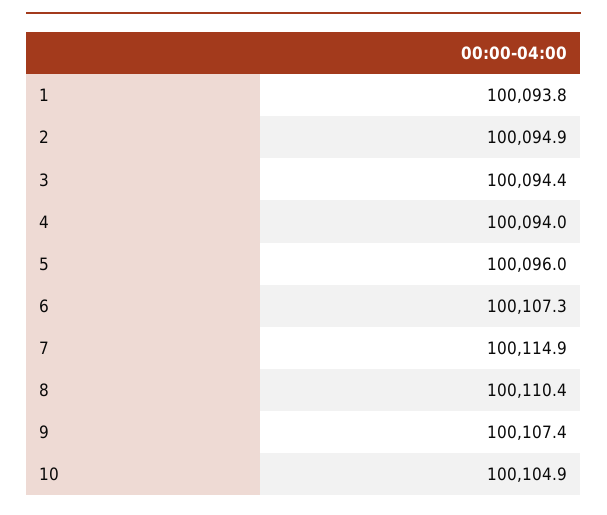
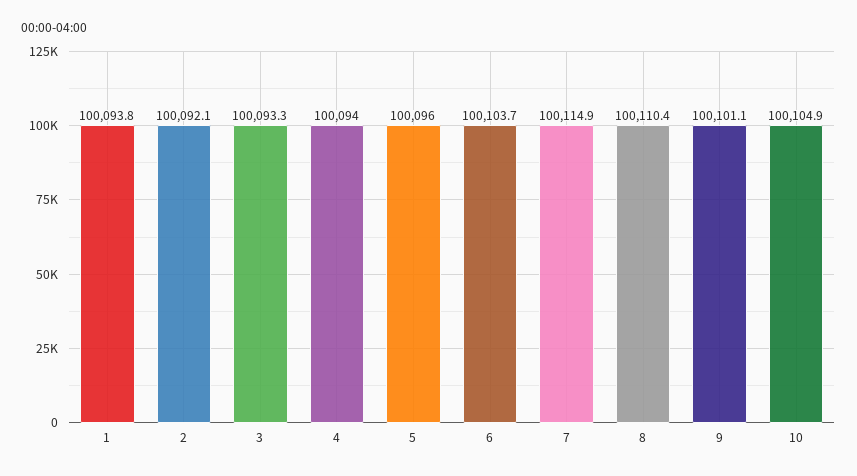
  {
    "1": 100093.8,
-   "2": 100094.9,
+   "2": 100092.1,
-   "3": 100094.4,
+   "3": 100093.3,
    "4": 100094,
    "5": 100096,
-   "6": 100107.3,
+   "6": 100103.7,
    "7": 100114.9,
    "8": 100110.4,
-   "9": 100107.4,
+   "9": 100101.1,
    "10": 100104.9
  }

